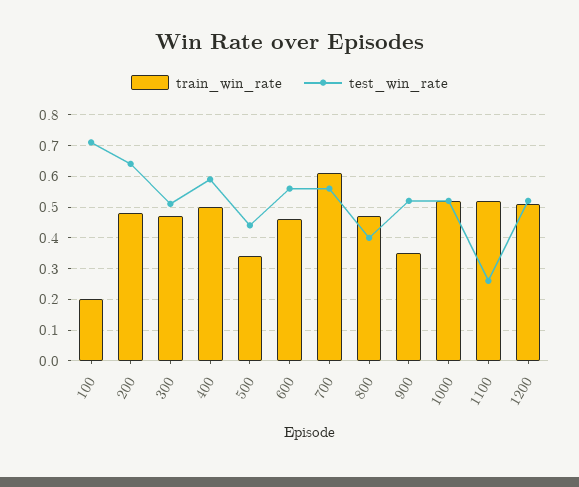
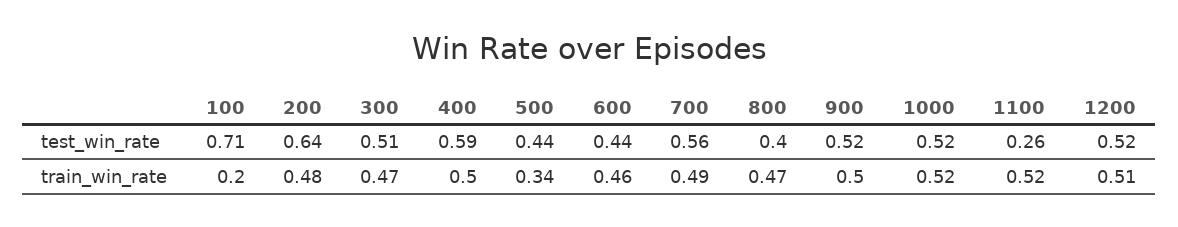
  {
    "train_win_rate": {
      "100": 0.2,
      "200": 0.48,
      "300": 0.47,
      "400": 0.5,
      "500": 0.34,
      "600": 0.46,
-     "700": 0.6,
+     "700": 0.49,
      "800": 0.47,
-     "900": 0.35,
+     "900": 0.5,
      "1000": 0.52,
      "1100": 0.52,
      "1200": 0.51
    },
    "test_win_rate": {
      "100": 0.71,
      "200": 0.64,
      "300": 0.51,
      "400": 0.59,
      "500": 0.44,
-     "600": 0.55,
+     "600": 0.44,
      "700": 0.56,
      "800": 0.4,
      "900": 0.52,
      "1000": 0.52,
      "1100": 0.26,
      "1200": 0.52
    }
  }

